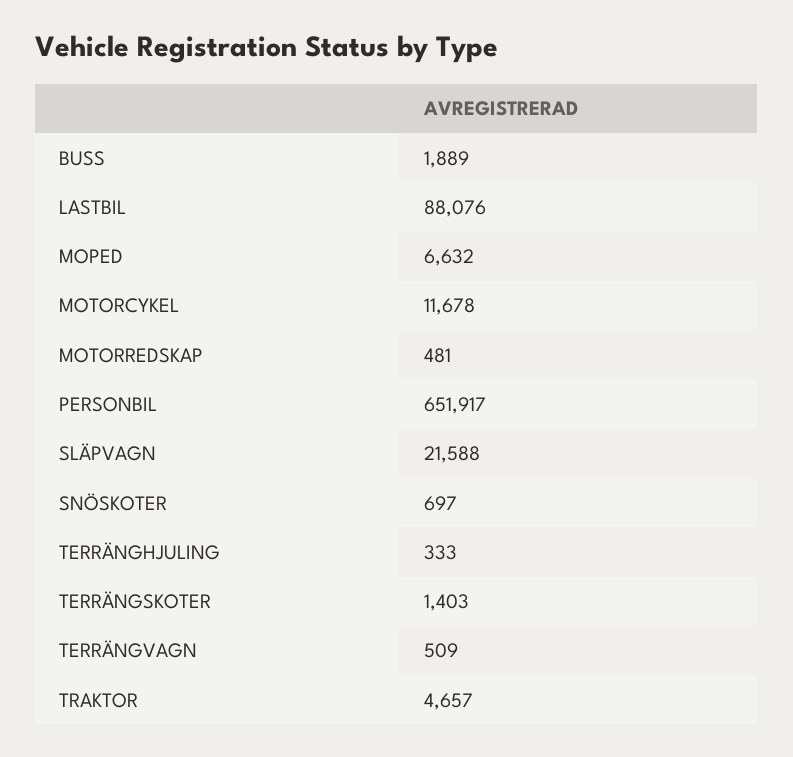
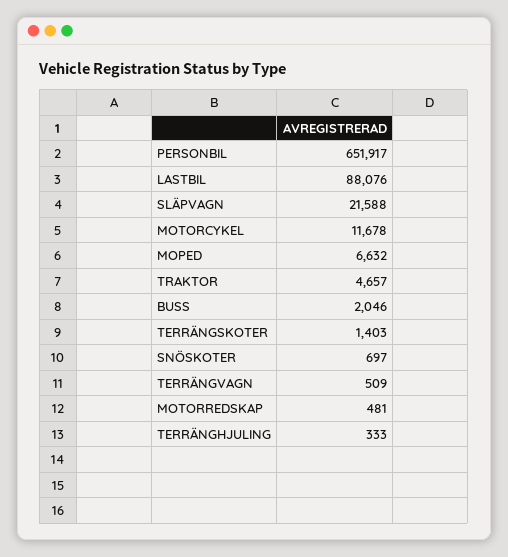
  {
-   "BUSS": 1889,
+   "BUSS": 2046,
    "LASTBIL": 88076,
    "MOPED": 6632,
    "MOTORCYKEL": 11678,
    "MOTORREDSKAP": 481,
    "PERSONBIL": 651917,
    "SLÄPVAGN": 21588,
    "SNÖSKOTER": 697,
    "TERRÄNGHJULING": 333,
    "TERRÄNGSKOTER": 1403,
    "TERRÄNGVAGN": 509,
    "TRAKTOR": 4657
  }

